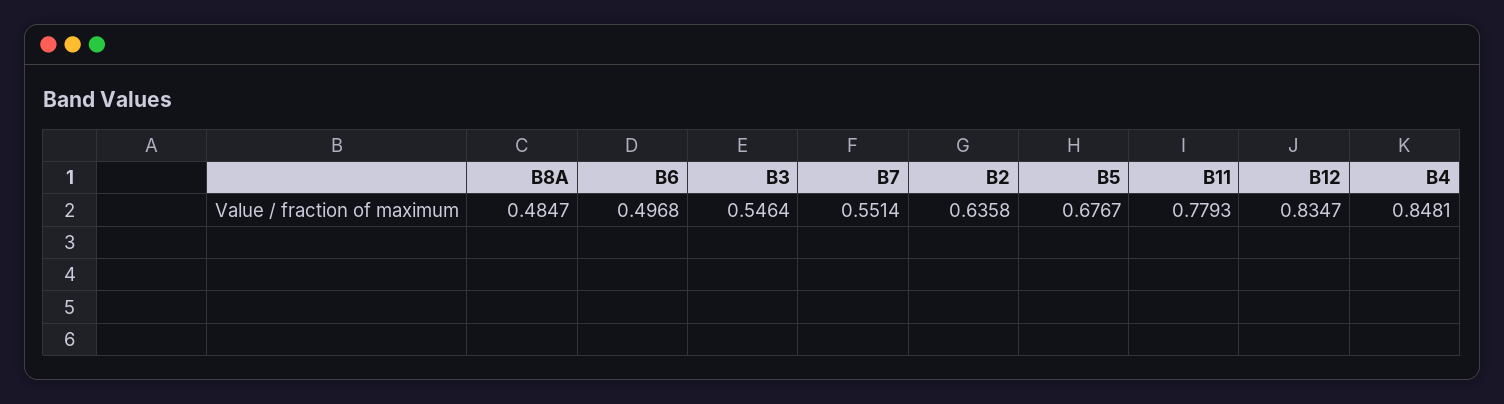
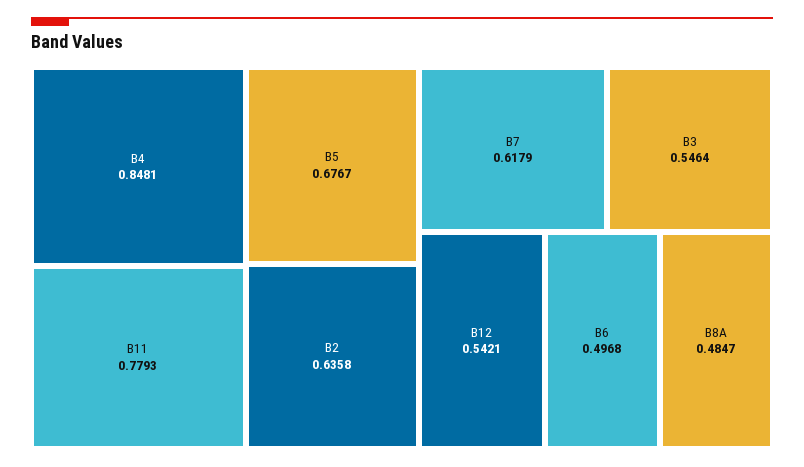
  {
    "B8A": 0.4847,
    "B6": 0.4968,
    "B3": 0.5464,
-   "B7": 0.5514,
+   "B7": 0.6179,
    "B2": 0.6358,
    "B5": 0.6767,
    "B11": 0.7793,
-   "B12": 0.8347,
+   "B12": 0.5421,
    "B4": 0.8481
  }

